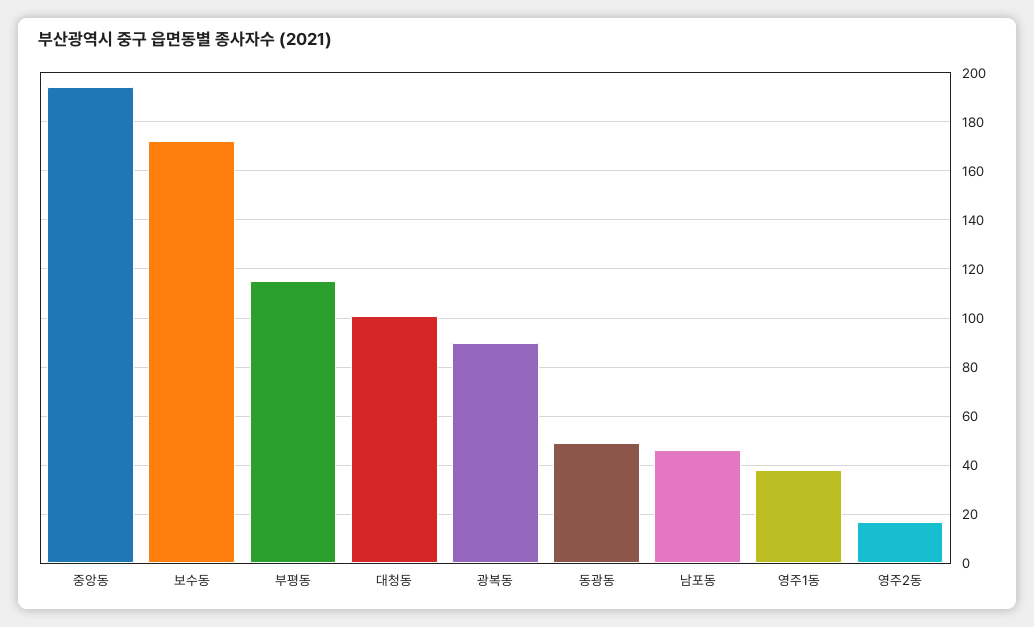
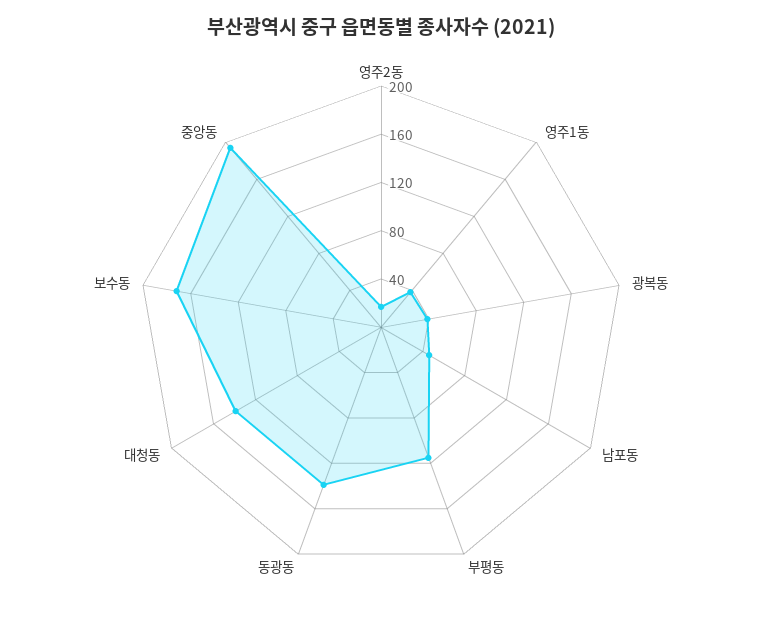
  {
    "중앙동": 195,
    "보수동": 170,
    "부평동": 115,
-   "대청동": 100,
+   "대청동": 140,
-   "광복동": 90,
+   "광복동": 40,
-   "동광동": 50,
+   "동광동": 140,
    "남포동": 45,
    "영주1동": 40,
    "영주2동": 15
  }

